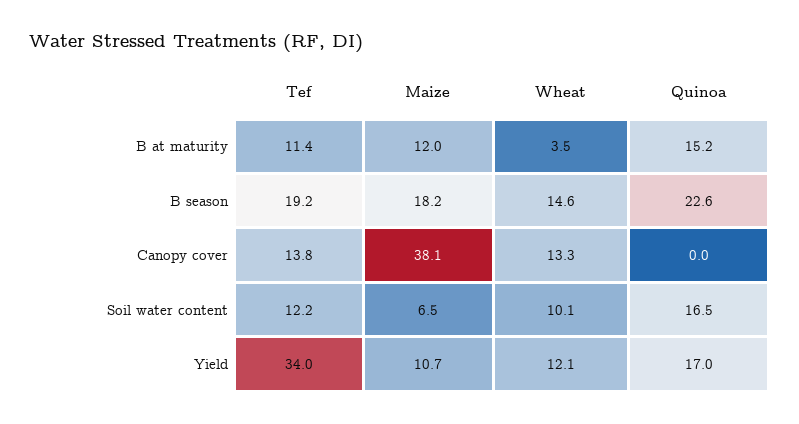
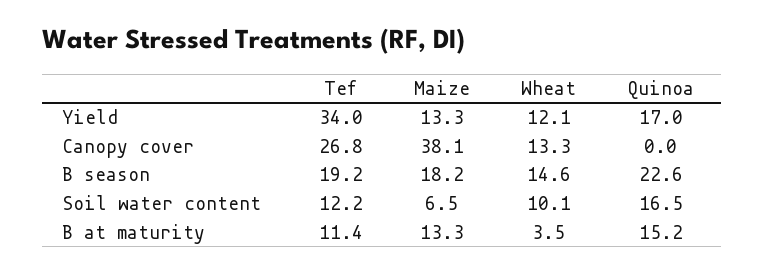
  {
    "Tef": {
      "B at maturity": 11.4,
      "B season": 19.2,
-     "Canopy cover": 13.8,
+     "Canopy cover": 26.8,
      "Soil water content": 12.2,
      "Yield": 34
    },
    "Maize": {
-     "B at maturity": 12,
+     "B at maturity": 13.3,
      "B season": 18.2,
      "Canopy cover": 38.1,
      "Soil water content": 6.5,
-     "Yield": 10.7
+     "Yield": 13.3
    },
    "Wheat": {
      "B at maturity": 3.5,
      "B season": 14.6,
      "Canopy cover": 13.3,
      "Soil water content": 10.1,
      "Yield": 12.1
    },
    "Quinoa": {
      "B at maturity": 15.2,
      "B season": 22.6,
      "Canopy cover": 0,
      "Soil water content": 16.5,
      "Yield": 17
    }
  }

